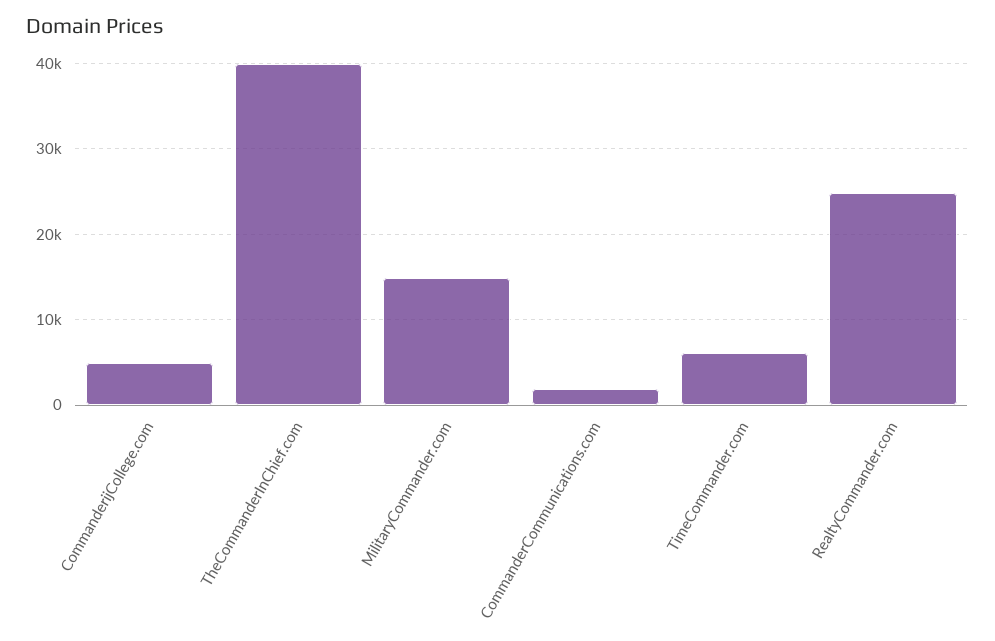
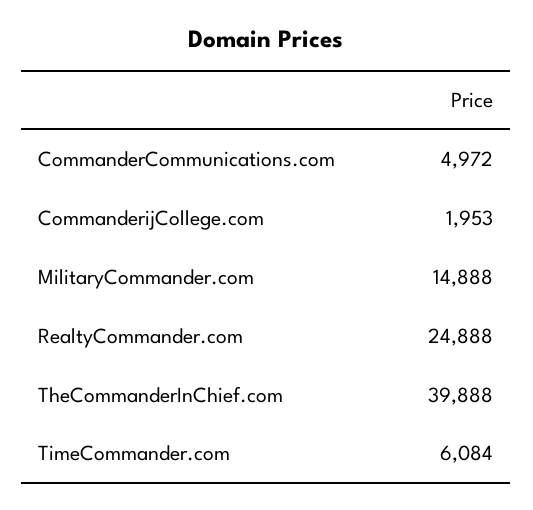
  {
-   "CommanderijCollege.com": 5000,
+   "CommanderijCollege.com": 1953,
    "TheCommanderInChief.com": 39888,
    "MilitaryCommander.com": 14888,
-   "CommanderCommunications.com": 2000,
+   "CommanderCommunications.com": 4972,
    "TimeCommander.com": 6084,
    "RealtyCommander.com": 24888
  }

